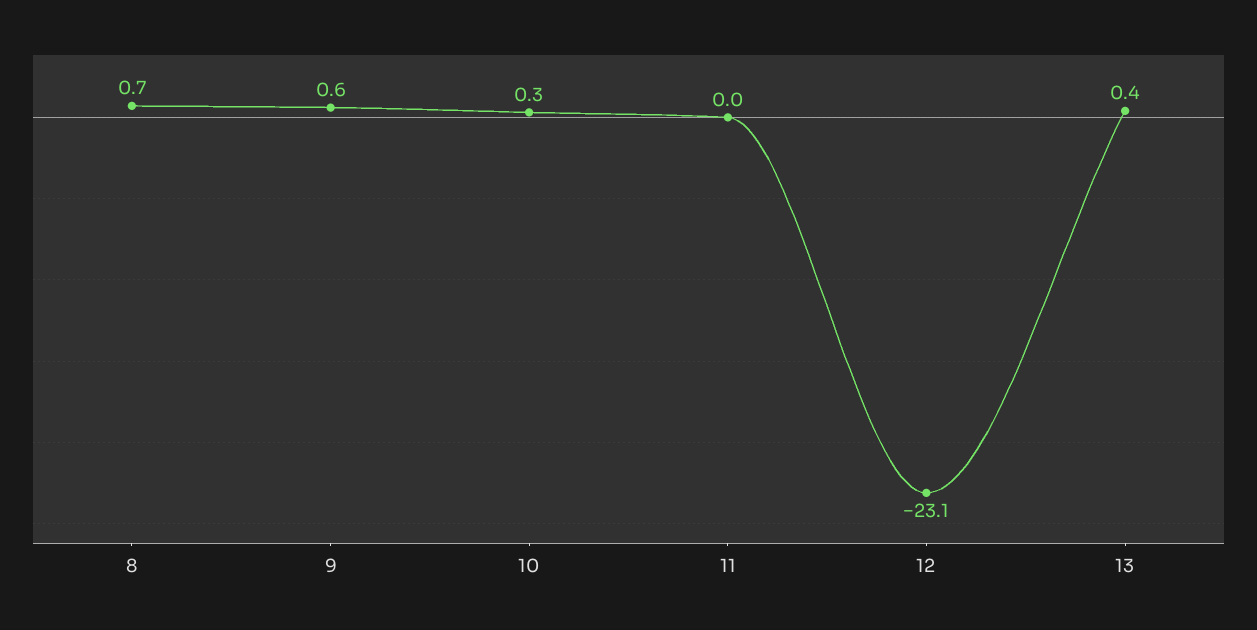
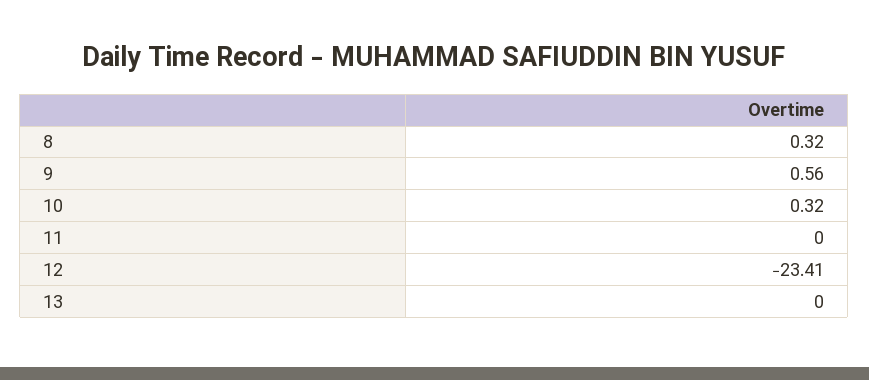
  {
-   "8": 0.7,
+   "8": 0.32,
    "9": 0.56,
    "10": 0.32,
    "11": 0,
-   "12": -23.1,
+   "12": -23.41,
-   "13": 0.4
+   "13": 0
  }

